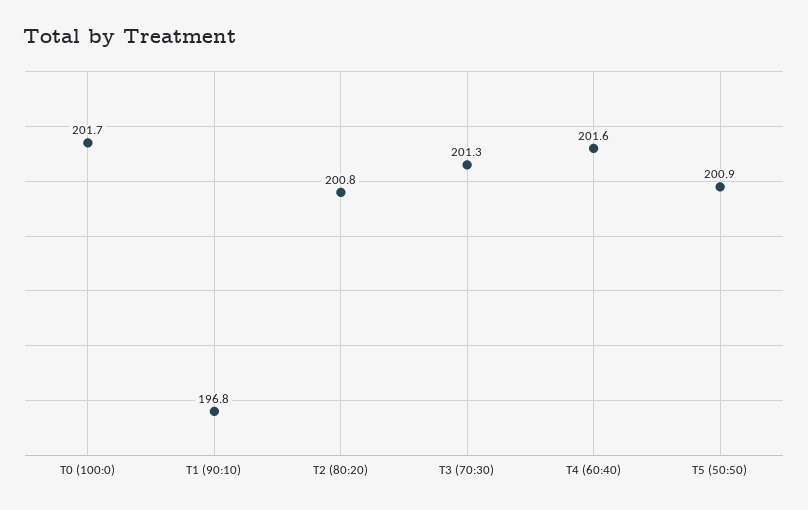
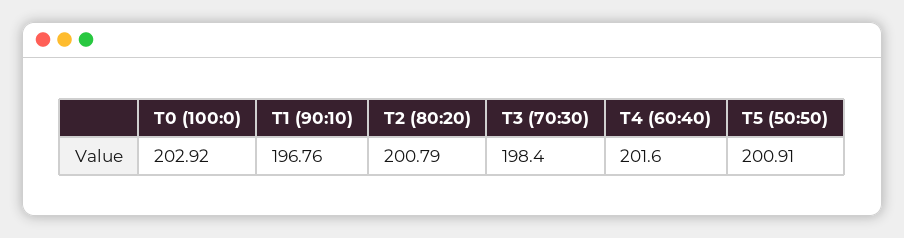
  {
-   "T0 (100:0)": 201.7,
+   "T0 (100:0)": 202.92,
    "T1 (90:10)": 196.76,
    "T2 (80:20)": 200.79,
-   "T3 (70:30)": 201.3,
+   "T3 (70:30)": 198.4,
    "T4 (60:40)": 201.6,
    "T5 (50:50)": 200.91
  }

